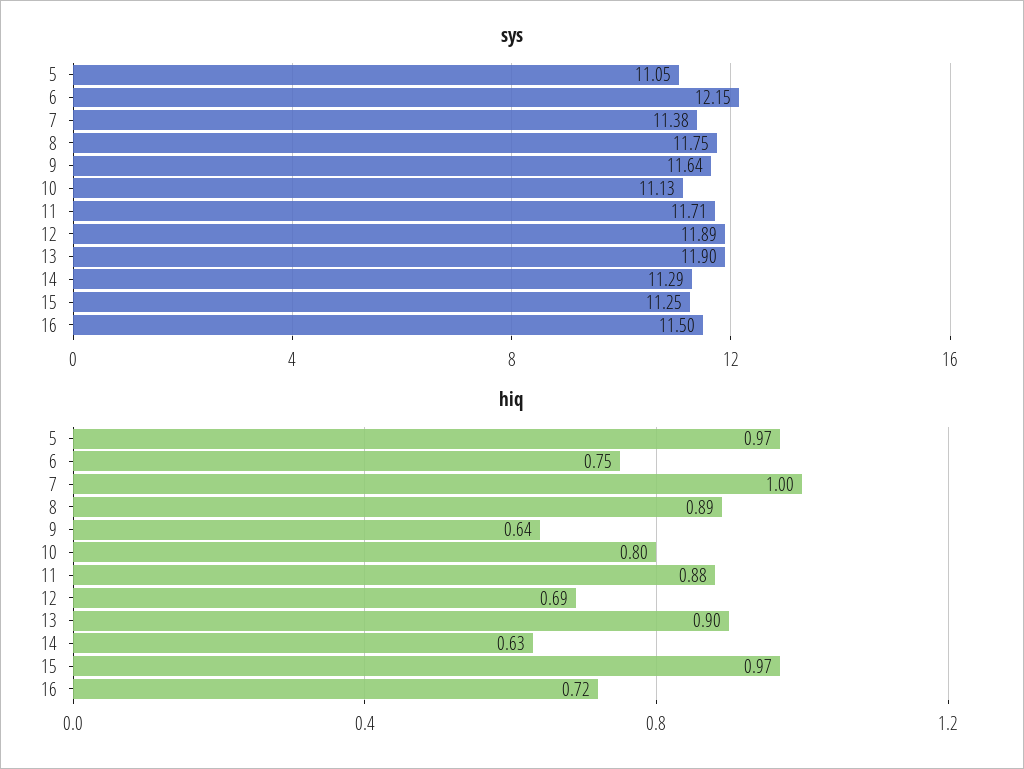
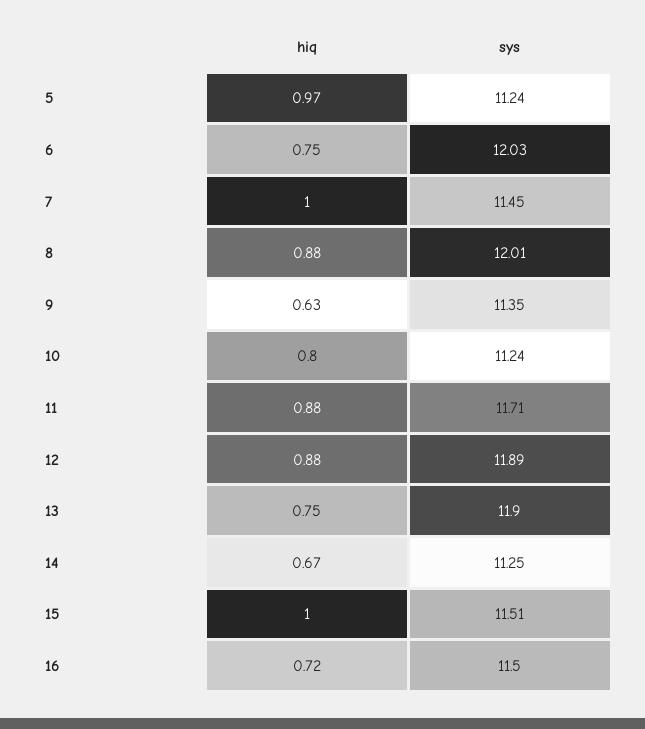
  {
    "sys": {
-     "5": 11.05,
+     "5": 11.24,
-     "6": 12.15,
+     "6": 12.03,
-     "7": 11.38,
+     "7": 11.45,
-     "8": 11.75,
+     "8": 12.01,
-     "9": 11.64,
+     "9": 11.35,
-     "10": 11.13,
+     "10": 11.24,
      "11": 11.71,
      "12": 11.89,
      "13": 11.9,
-     "14": 11.29,
+     "14": 11.25,
-     "15": 11.25,
+     "15": 11.51,
      "16": 11.5
    },
    "hiq": {
      "5": 0.97,
      "6": 0.75,
      "7": 1,
-     "8": 0.89,
+     "8": 0.88,
-     "9": 0.64,
+     "9": 0.63,
      "10": 0.8,
      "11": 0.88,
-     "12": 0.69,
+     "12": 0.88,
-     "13": 0.9,
+     "13": 0.75,
-     "14": 0.63,
+     "14": 0.67,
-     "15": 0.97,
+     "15": 1,
      "16": 0.72
    }
  }

